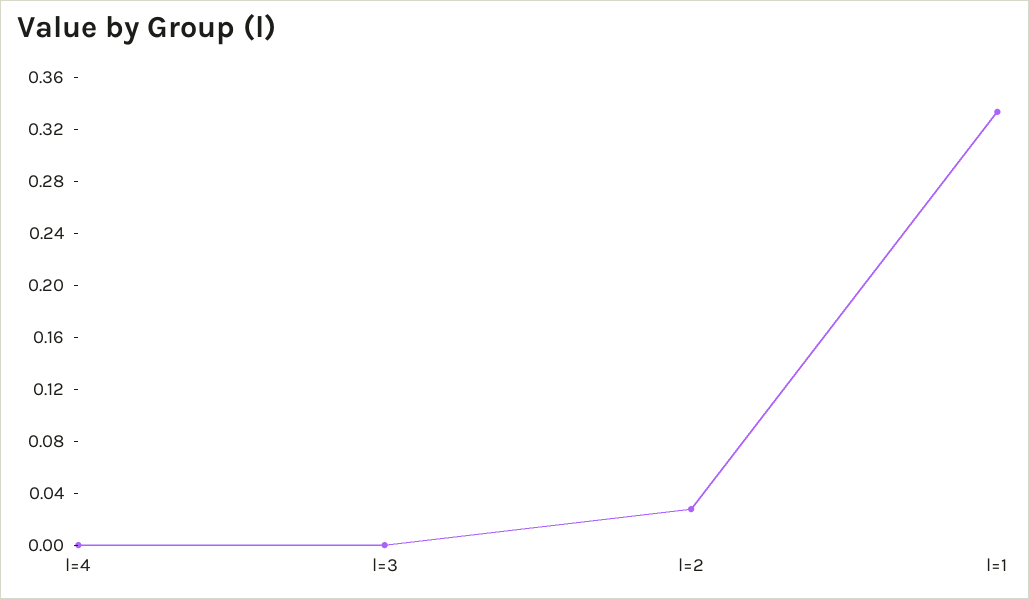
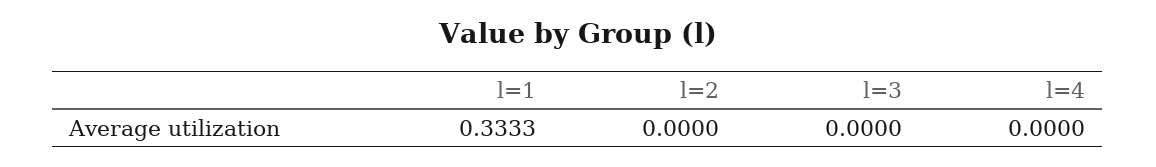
  {
    "l=4": 0,
    "l=3": 0,
-   "l=2": 0.03,
+   "l=2": 0,
    "l=1": 0.3333
  }

